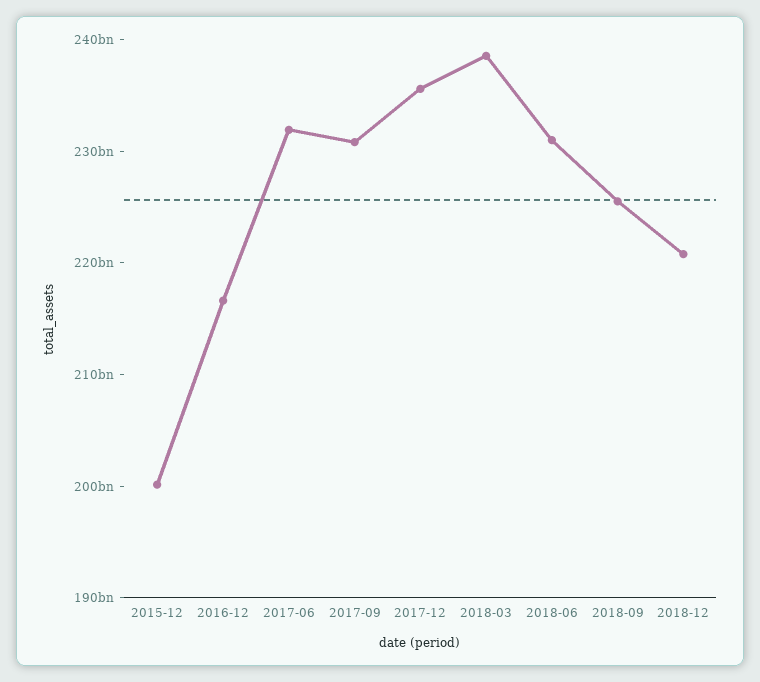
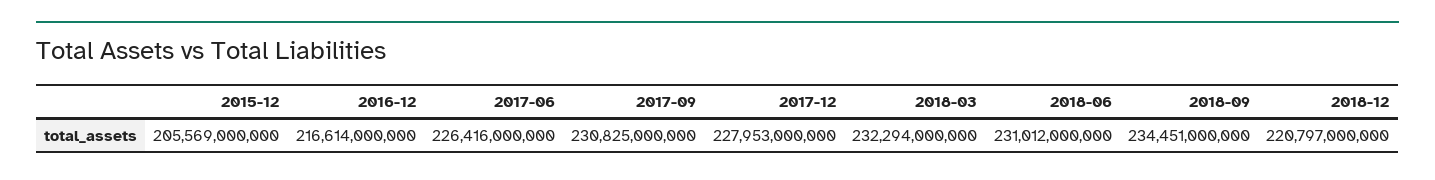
  {
-   "2015-12": 200000000000,
+   "2015-12": 205569000000,
    "2016-12": 216614000000,
-   "2017-06": 232000000000,
+   "2017-06": 226416000000,
    "2017-09": 230825000000,
-   "2017-12": 236000000000,
+   "2017-12": 227953000000,
-   "2018-03": 238000000000,
+   "2018-03": 232294000000,
    "2018-06": 231012000000,
-   "2018-09": 226000000000,
+   "2018-09": 234451000000,
    "2018-12": 220797000000
  }

